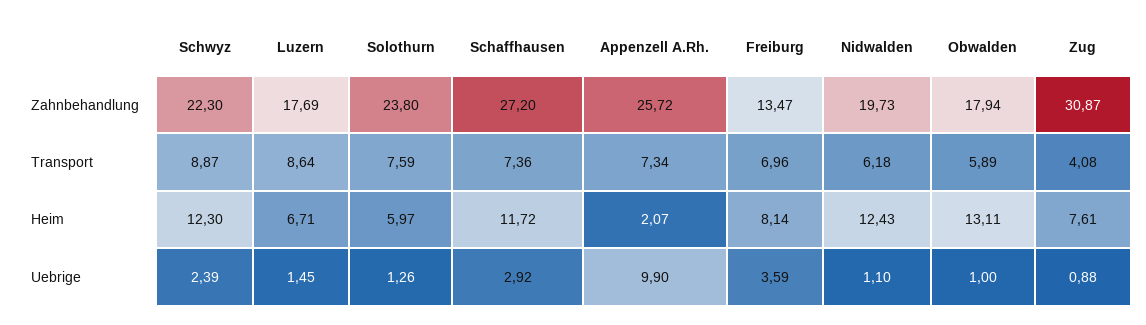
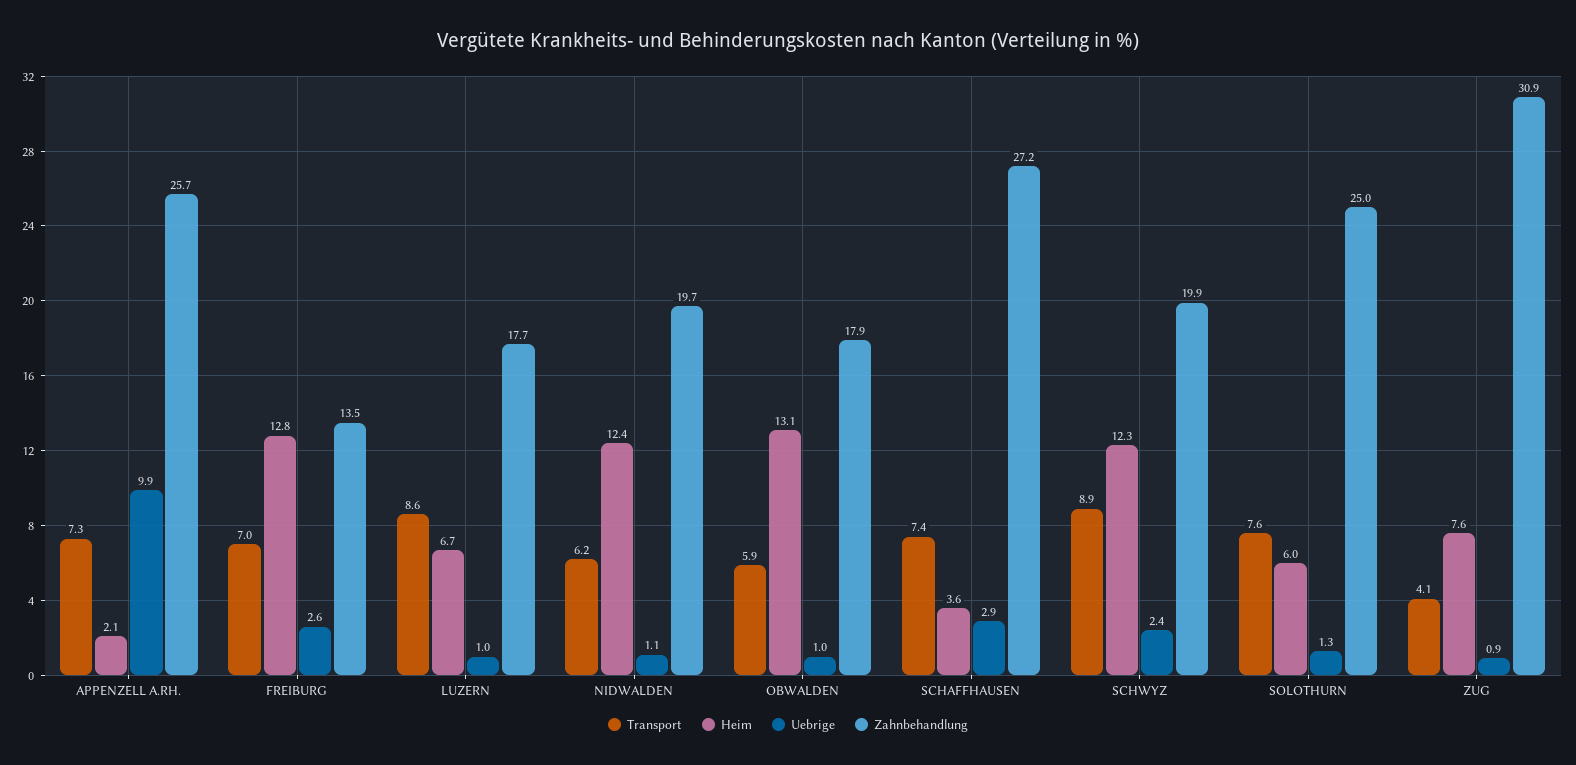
  {
    "Zahnbehandlung": {
-     "Schwyz": 22.3,
+     "Schwyz": 19.9,
      "Luzern": 17.69,
-     "Solothurn": 23.8,
+     "Solothurn": 25,
      "Schaffhausen": 27.2,
      "Appenzell A.Rh.": 25.72,
      "Freiburg": 13.47,
      "Nidwalden": 19.73,
      "Obwalden": 17.94,
      "Zug": 30.87
    },
    "Transport": {
      "Schwyz": 8.87,
      "Luzern": 8.64,
      "Solothurn": 7.59,
      "Schaffhausen": 7.36,
      "Appenzell A.Rh.": 7.34,
      "Freiburg": 6.96,
      "Nidwalden": 6.18,
      "Obwalden": 5.89,
      "Zug": 4.08
    },
    "Heim": {
      "Schwyz": 12.3,
      "Luzern": 6.71,
      "Solothurn": 5.97,
-     "Schaffhausen": 11.72,
+     "Schaffhausen": 3.6,
      "Appenzell A.Rh.": 2.07,
-     "Freiburg": 8.14,
+     "Freiburg": 12.8,
      "Nidwalden": 12.43,
      "Obwalden": 13.11,
      "Zug": 7.61
    },
    "Uebrige": {
      "Schwyz": 2.39,
-     "Luzern": 1.45,
+     "Luzern": 1,
      "Solothurn": 1.26,
      "Schaffhausen": 2.92,
      "Appenzell A.Rh.": 9.9,
-     "Freiburg": 3.59,
+     "Freiburg": 2.6,
      "Nidwalden": 1.1,
      "Obwalden": 1,
      "Zug": 0.88
    }
  }

